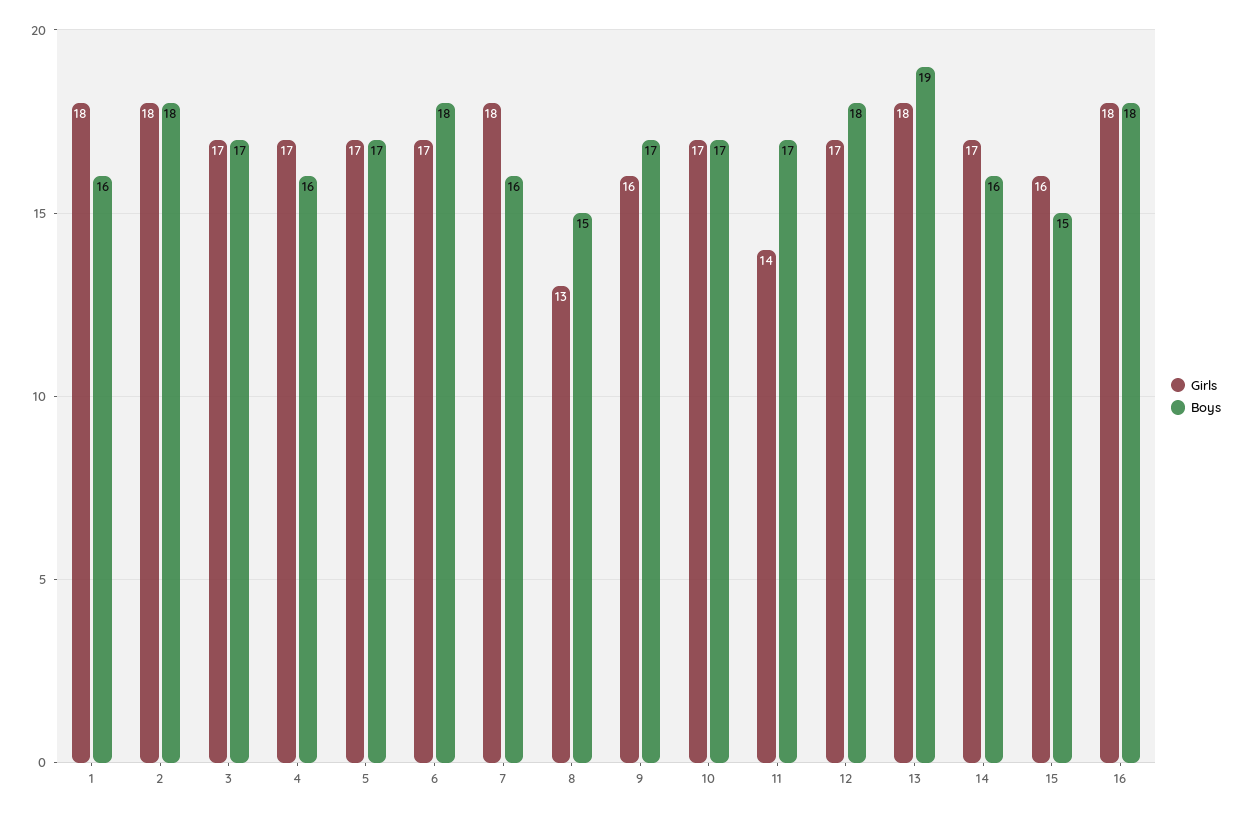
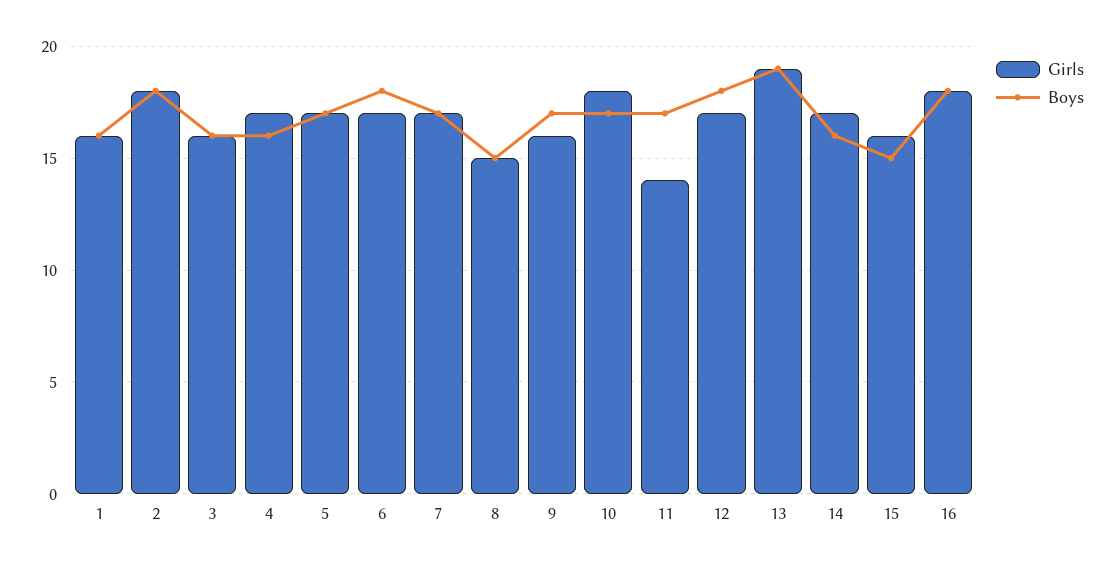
  {
    "Girls": {
-     "1": 18,
+     "1": 16,
      "2": 18,
-     "3": 17,
+     "3": 16,
      "4": 17,
      "5": 17,
      "6": 17,
-     "7": 18,
+     "7": 17,
-     "8": 13,
+     "8": 15,
      "9": 16,
-     "10": 17,
+     "10": 18,
      "11": 14,
      "12": 17,
-     "13": 18,
+     "13": 19,
      "14": 17,
      "15": 16,
      "16": 18
    },
    "Boys": {
      "1": 16,
      "2": 18,
-     "3": 17,
+     "3": 16,
      "4": 16,
      "5": 17,
      "6": 18,
-     "7": 16,
+     "7": 17,
      "8": 15,
      "9": 17,
      "10": 17,
      "11": 17,
      "12": 18,
      "13": 19,
      "14": 16,
      "15": 15,
      "16": 18
    }
  }

